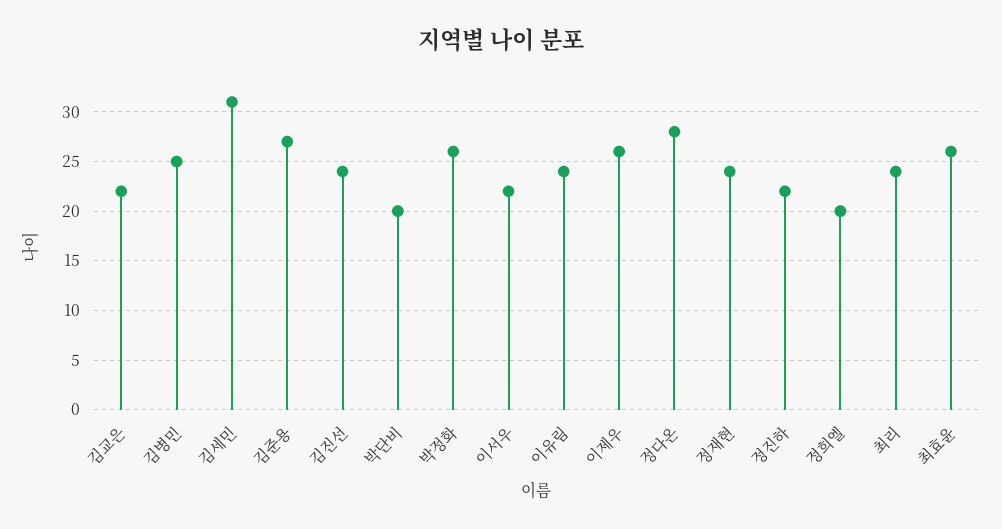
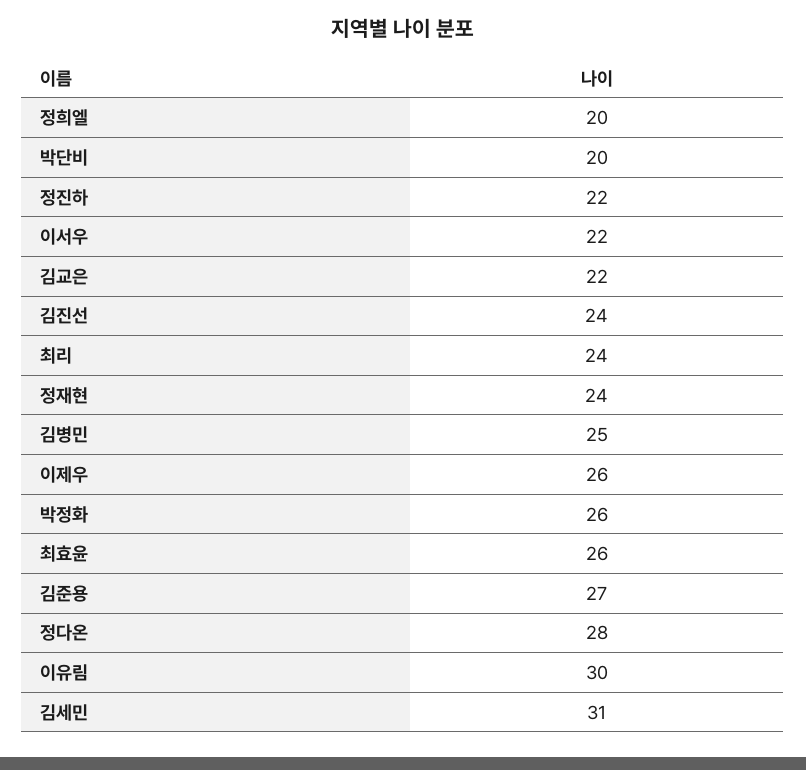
  {
    "김교은": 22,
    "김병민": 25,
    "김세민": 31,
    "김준용": 27,
    "김진선": 24,
    "박단비": 20,
    "박정화": 26,
    "이서우": 22,
-   "이유림": 24,
+   "이유림": 30,
    "이제우": 26,
    "정다온": 28,
    "정재현": 24,
    "정진하": 22,
    "정희엘": 20,
    "최리": 24,
    "최효윤": 26
  }

